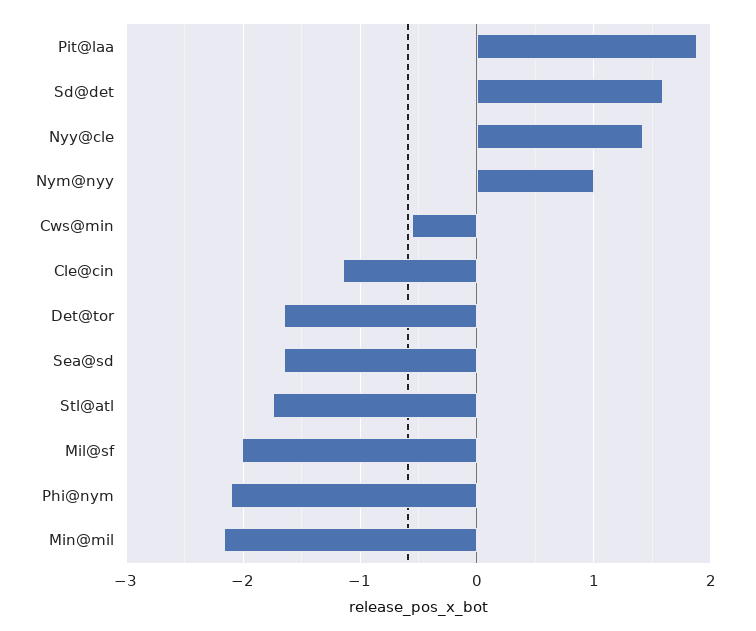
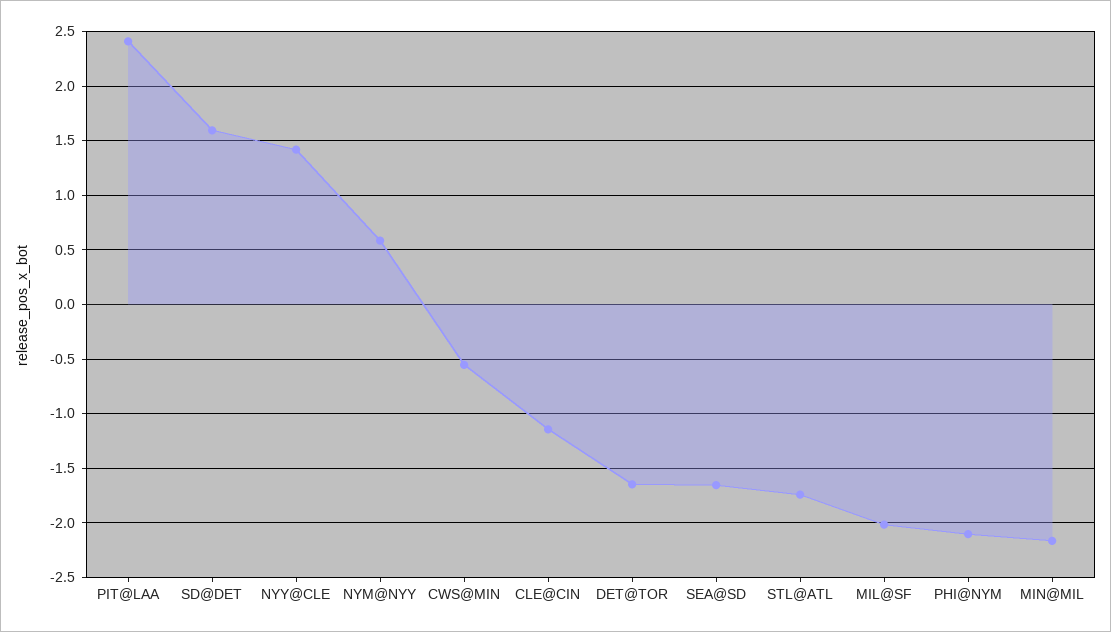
  {
-   "Pit@laa": 1.9,
+   "Pit@laa": 2.4,
    "Sd@det": 1.6,
    "Nyy@cle": 1.4,
-   "Nym@nyy": 1,
+   "Nym@nyy": 0.6,
    "Cws@min": -0.6,
    "Cle@cin": -1.1,
    "Det@tor": -1.6,
    "Sea@sd": -1.7,
    "Stl@atl": -1.7,
    "Mil@sf": -2,
    "Phi@nym": -2.1,
    "Min@mil": -2.2
  }

